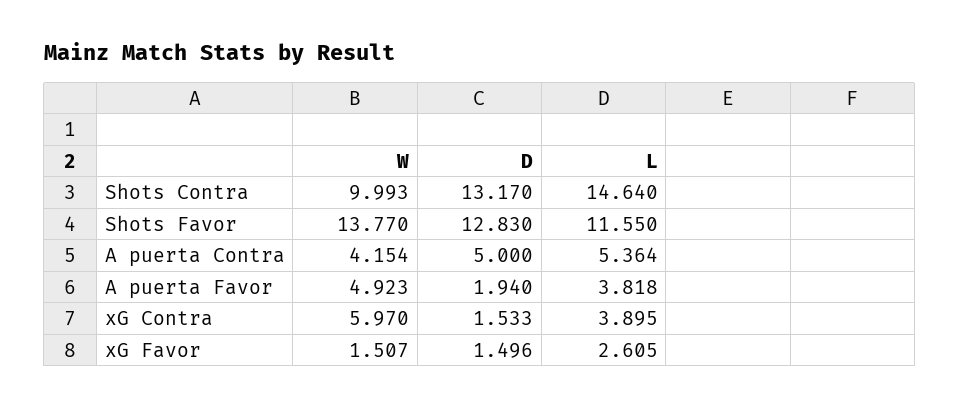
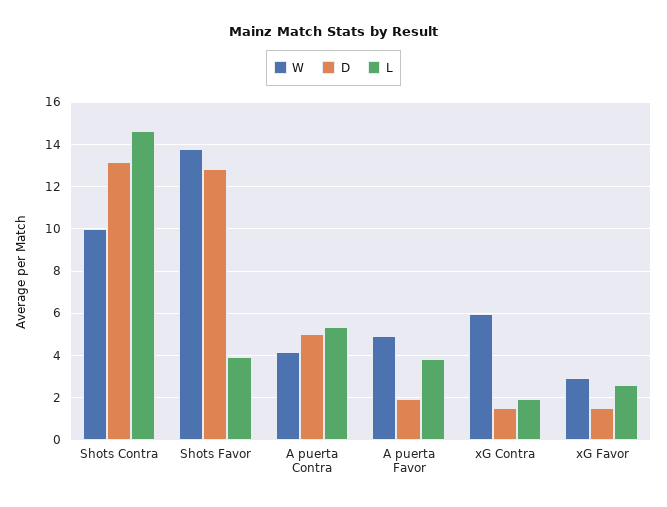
  {
    "W": {
      "Shots Contra": 9.993,
      "Shots Favor": 13.77,
      "A puerta Contra": 4.154,
      "A puerta Favor": 4.923,
      "xG Contra": 5.97,
-     "xG Favor": 1.507
+     "xG Favor": 3
    },
    "D": {
      "Shots Contra": 13.17,
      "Shots Favor": 12.83,
      "A puerta Contra": 5,
      "A puerta Favor": 1.94,
      "xG Contra": 1.533,
      "xG Favor": 1.496
    },
    "L": {
      "Shots Contra": 14.64,
-     "Shots Favor": 11.55,
+     "Shots Favor": 4,
      "A puerta Contra": 5.364,
      "A puerta Favor": 3.818,
-     "xG Contra": 3.895,
+     "xG Contra": 2,
      "xG Favor": 2.605
    }
  }

